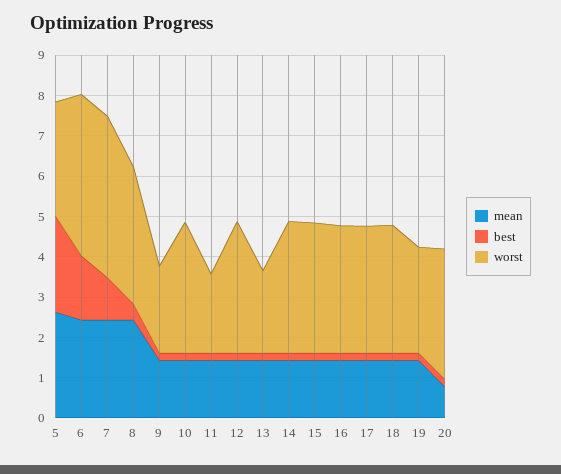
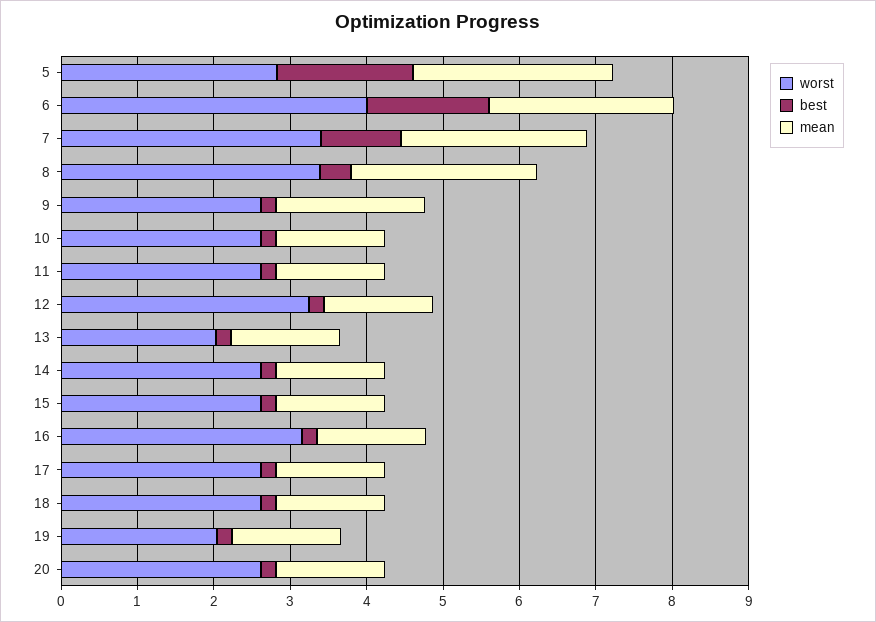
  {
    "mean": {
      "5": 2.6,
      "6": 2.4,
      "7": 2.4,
      "8": 2.4,
-     "9": 1.4,
+     "9": 2,
      "10": 1.4,
      "11": 1.4,
      "12": 1.4,
      "13": 1.4,
      "14": 1.4,
      "15": 1.4,
      "16": 1.4,
      "17": 1.4,
      "18": 1.4,
      "19": 1.4,
-     "20": 0.8
+     "20": 1.4
    },
    "best": {
-     "5": 2.4,
+     "5": 1.8,
      "6": 1.6,
      "7": 1,
      "8": 0.4,
      "9": 0.2,
      "10": 0.2,
      "11": 0.2,
      "12": 0.2,
      "13": 0.2,
      "14": 0.2,
      "15": 0.2,
      "16": 0.2,
      "17": 0.2,
      "18": 0.2,
      "19": 0.2,
      "20": 0.2
    },
    "worst": {
      "5": 2.8,
      "6": 4,
-     "7": 4,
+     "7": 3.4,
      "8": 3.4,
-     "9": 2.2,
+     "9": 2.6,
-     "10": 3.2,
+     "10": 2.6,
-     "11": 2,
+     "11": 2.6,
      "12": 3.2,
      "13": 2,
-     "14": 3.2,
+     "14": 2.6,
-     "15": 3.2,
+     "15": 2.6,
      "16": 3.2,
-     "17": 3.2,
+     "17": 2.6,
-     "18": 3.2,
+     "18": 2.6,
-     "19": 2.6,
+     "19": 2,
-     "20": 3.2
+     "20": 2.6
    }
  }

